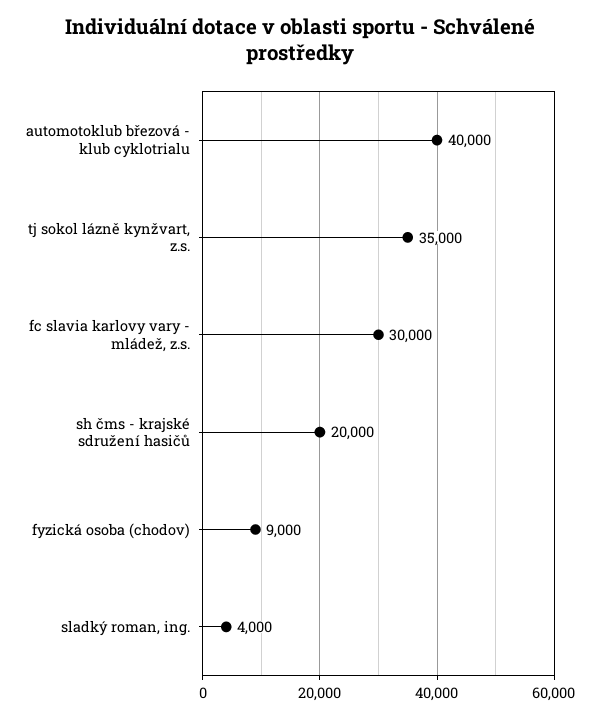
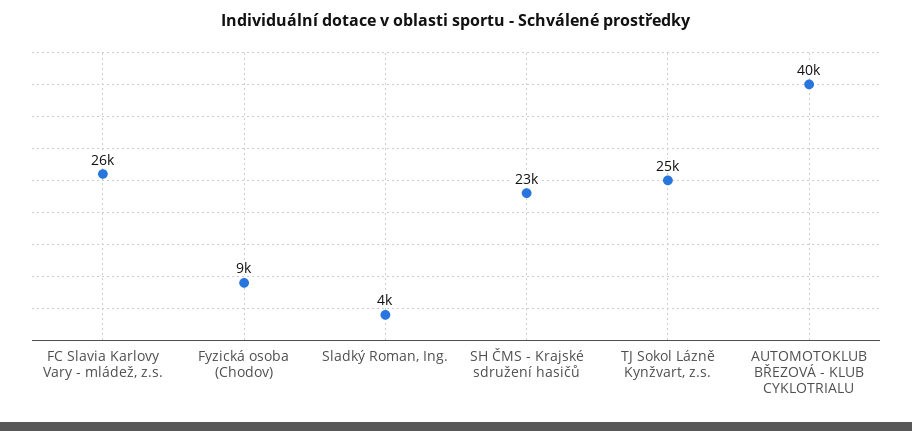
  {
    "automotoklub březová - klub cyklotrialu": 40000,
-   "tj sokol lázně kynžvart, z.s.": 35000,
+   "tj sokol lázně kynžvart, z.s.": 25000,
-   "fc slavia karlovy vary - mládež, z.s.": 30000,
+   "fc slavia karlovy vary - mládež, z.s.": 26000,
-   "sh čms - krajské sdružení hasičů": 20000,
+   "sh čms - krajské sdružení hasičů": 23000,
    "fyzická osoba (chodov)": 9000,
    "sladký roman, ing.": 4000
  }

